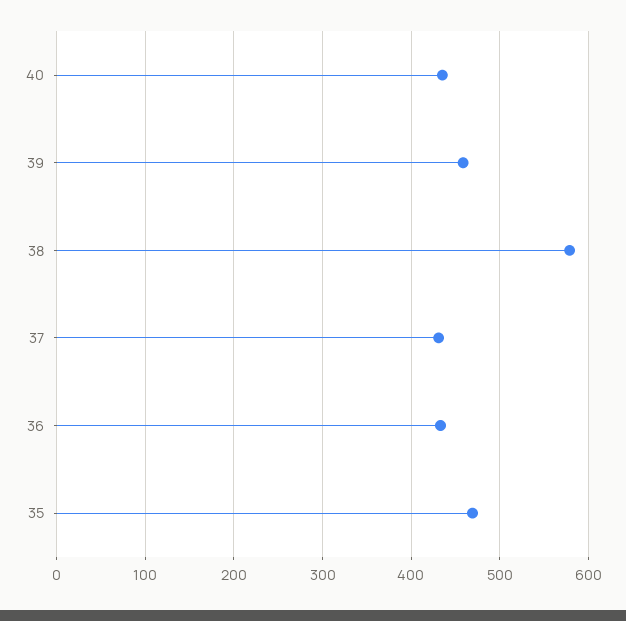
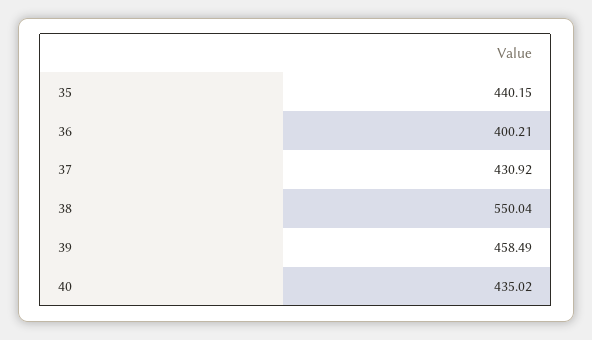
  {
    "40": 435.02,
    "39": 458.49,
-   "38": 580,
+   "38": 550.04,
    "37": 430.92,
-   "36": 430,
+   "36": 400.21,
-   "35": 470
+   "35": 440.15
  }

